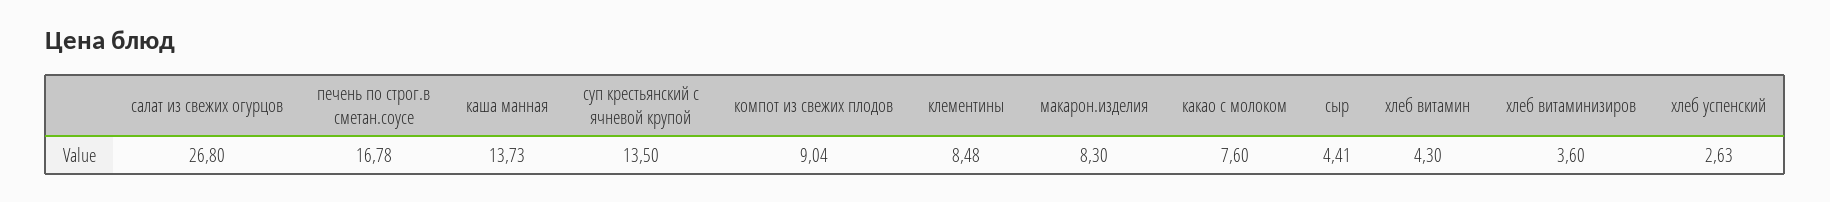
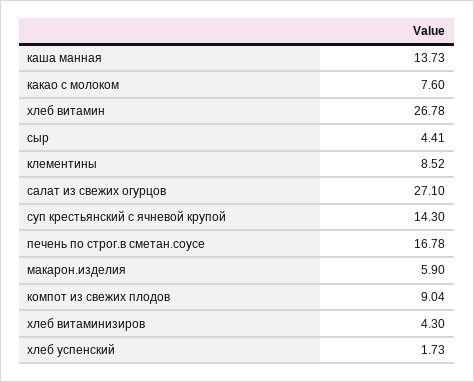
  {
-   "салат из свежих огурцов": 26.8,
+   "салат из свежих огурцов": 27.1,
    "печень по строг.в сметан.соусе": 16.78,
    "каша манная": 13.73,
-   "суп крестьянский с ячневой крупой": 13.5,
+   "суп крестьянский с ячневой крупой": 14.3,
    "компот из свежих плодов": 9.04,
-   "клементины": 8.48,
+   "клементины": 8.52,
-   "макарон.изделия": 8.3,
+   "макарон.изделия": 5.9,
    "какао с молоком": 7.6,
    "сыр": 4.41,
-   "хлеб витамин": 4.3,
+   "хлеб витамин": 26.78,
-   "хлеб витаминизиров": 3.6,
+   "хлеб витаминизиров": 4.3,
-   "хлеб успенский": 2.63
+   "хлеб успенский": 1.73
  }

